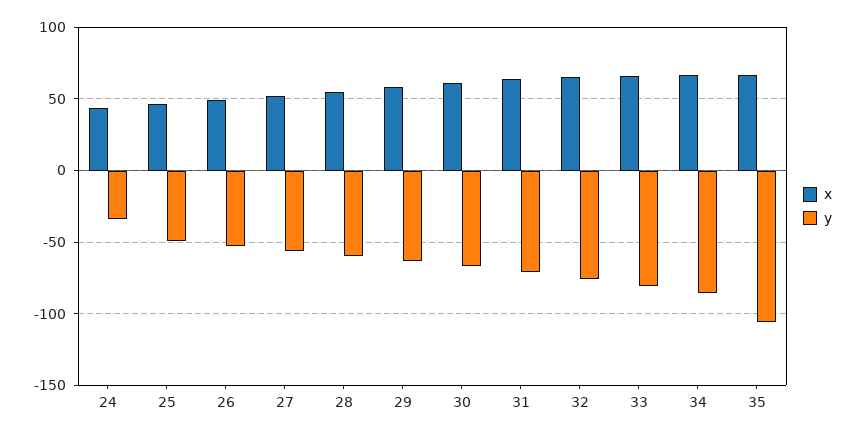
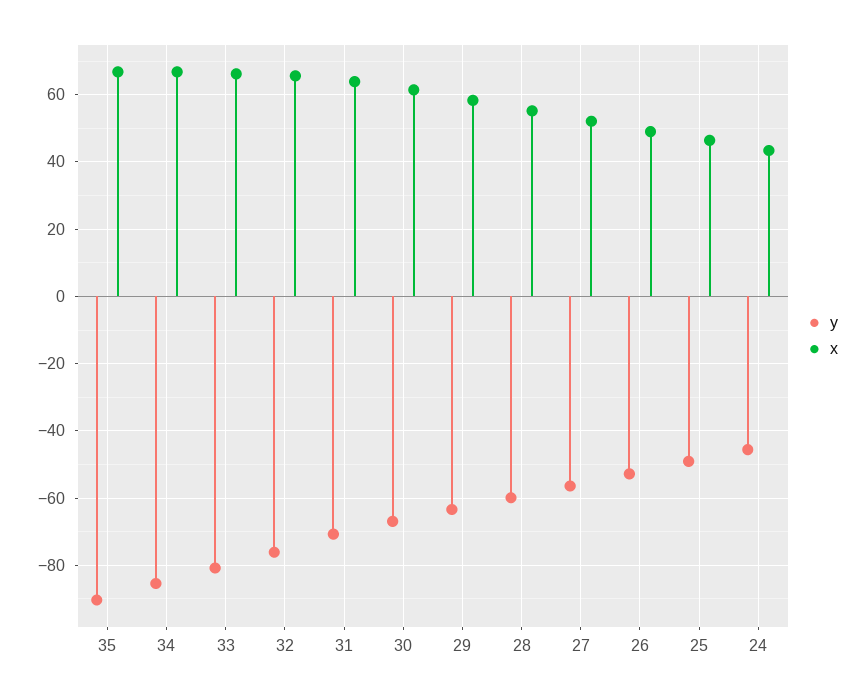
  {
    "x": {
      "24": 44,
      "25": 46,
      "26": 50,
      "27": 52,
      "28": 56,
      "29": 58,
      "30": 62,
      "31": 64,
      "32": 66,
      "33": 66,
      "34": 66,
      "35": 66
    },
    "y": {
-     "24": -35,
+     "24": -46,
      "25": -50,
      "26": -52,
      "27": -56,
      "28": -60,
      "29": -64,
      "30": -66,
      "31": -70,
      "32": -76,
      "33": -80,
      "34": -86,
-     "35": -105
+     "35": -90
    }
  }

